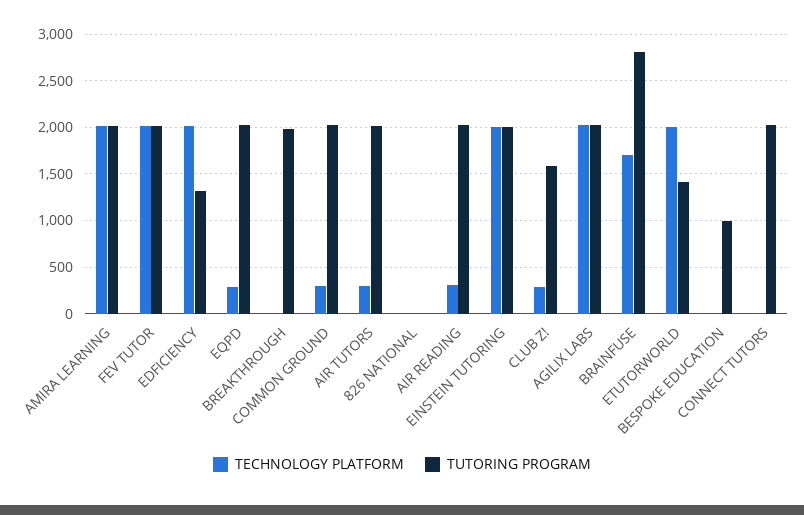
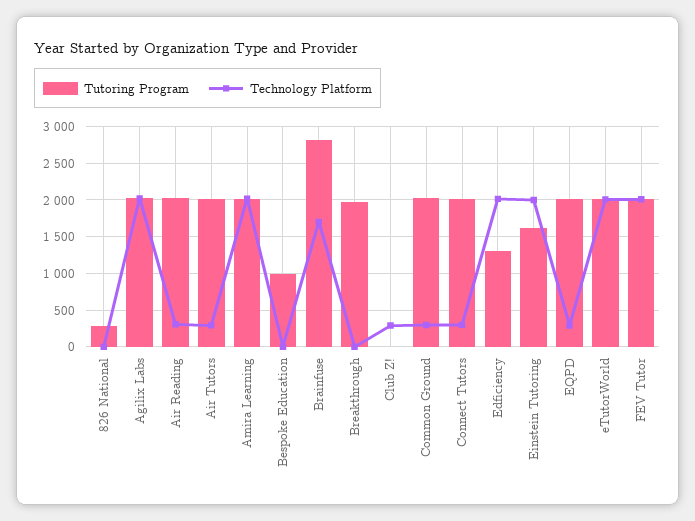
  {
    "TECHNOLOGY PLATFORM": {
      "AMIRA LEARNING": 2000,
      "FEV TUTOR": 2000,
      "EDFICIENCY": 2000,
      "EQPD": 300,
      "BREAKTHROUGH": 0,
      "COMMON GROUND": 300,
      "AIR TUTORS": 300,
      "826 NATIONAL": 0,
      "AIR READING": 300,
      "EINSTEIN TUTORING": 2000,
      "CLUB Z!": 300,
      "AGILIX LABS": 2000,
      "BRAINFUSE": 1700,
      "ETUTORWORLD": 2000,
      "BESPOKE EDUCATION": 0,
-     "CONNECT TUTORS": 0
+     "CONNECT TUTORS": 300
    },
    "TUTORING PROGRAM": {
      "AMIRA LEARNING": 2000,
      "FEV TUTOR": 2000,
      "EDFICIENCY": 1300,
      "EQPD": 2000,
      "BREAKTHROUGH": 2000,
      "COMMON GROUND": 2000,
      "AIR TUTORS": 2000,
-     "826 NATIONAL": 0,
+     "826 NATIONAL": 300,
      "AIR READING": 2000,
-     "EINSTEIN TUTORING": 2000,
+     "EINSTEIN TUTORING": 1600,
-     "CLUB Z!": 1600,
+     "CLUB Z!": 0,
      "AGILIX LABS": 2000,
      "BRAINFUSE": 2800,
-     "ETUTORWORLD": 1400,
+     "ETUTORWORLD": 2000,
      "BESPOKE EDUCATION": 1000,
      "CONNECT TUTORS": 2000
    }
  }

